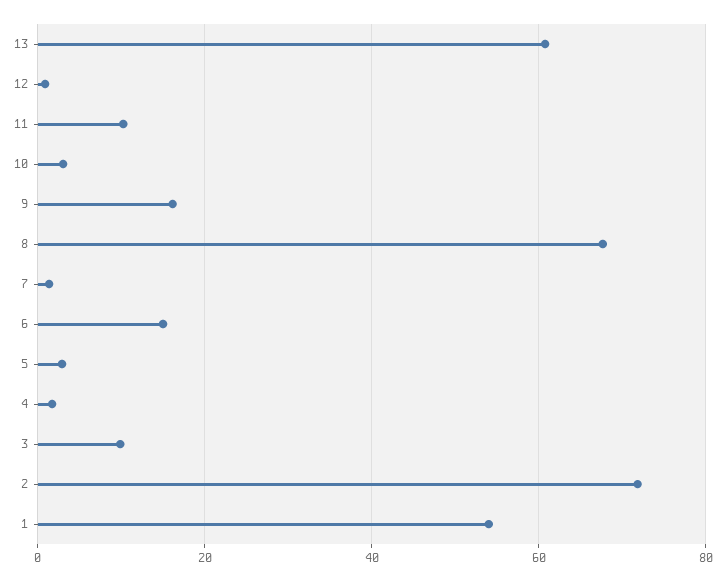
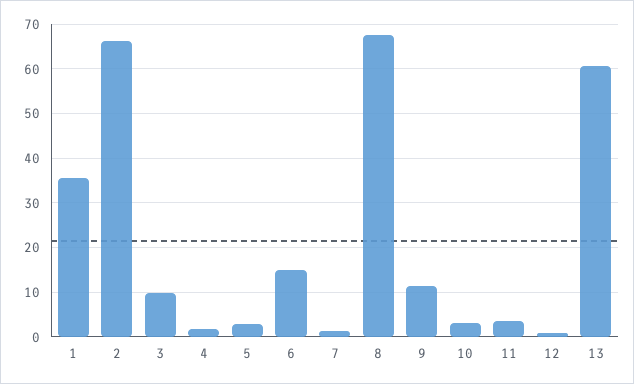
  {
    "13": 60,
    "12": 0,
-   "11": 10,
+   "11": 4,
    "10": 4,
-   "9": 16,
+   "9": 12,
    "8": 68,
    "7": 2,
    "6": 16,
    "5": 2,
    "4": 2,
    "3": 10,
-   "2": 72,
+   "2": 66,
-   "1": 54
+   "1": 36
  }

